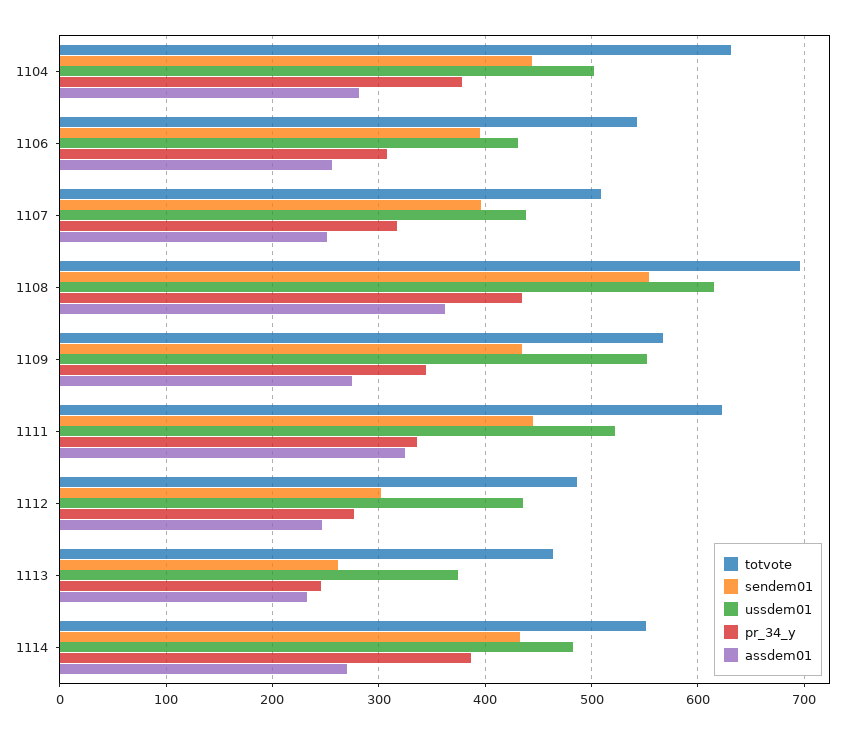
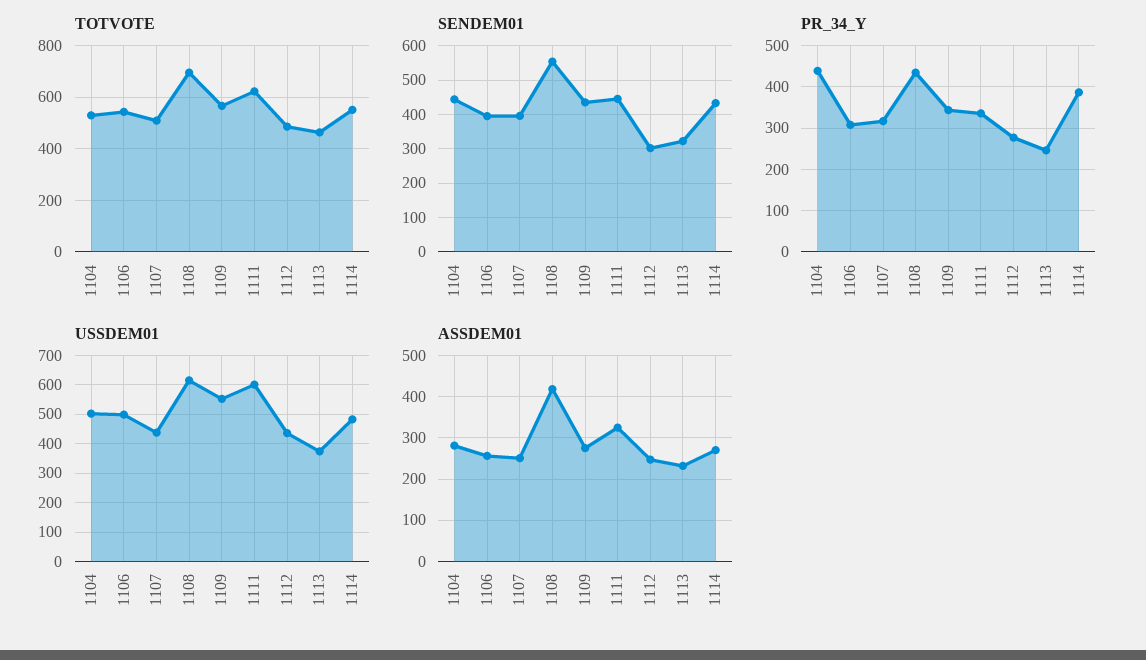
  {
    "totvote": {
-     "1104": 630,
+     "1104": 525,
      "1106": 540,
      "1107": 510,
      "1108": 700,
      "1109": 570,
      "1111": 620,
      "1112": 490,
      "1113": 460,
      "1114": 550
    },
    "sendem01": {
      "1104": 440,
      "1106": 400,
      "1107": 400,
      "1108": 550,
      "1109": 440,
      "1111": 450,
      "1112": 300,
-     "1113": 260,
+     "1113": 320,
      "1114": 430
    },
    "ussdem01": {
      "1104": 500,
-     "1106": 430,
+     "1106": 500,
      "1107": 440,
      "1108": 620,
      "1109": 550,
-     "1111": 520,
+     "1111": 600,
      "1112": 440,
      "1113": 370,
      "1114": 480
    },
    "pr_34_y": {
-     "1104": 380,
+     "1104": 440,
      "1106": 310,
      "1107": 320,
      "1108": 440,
      "1109": 340,
      "1111": 340,
      "1112": 280,
      "1113": 250,
      "1114": 390
    },
    "assdem01": {
      "1104": 280,
      "1106": 260,
      "1107": 250,
-     "1108": 360,
+     "1108": 420,
      "1109": 280,
      "1111": 330,
      "1112": 250,
      "1113": 230,
      "1114": 270
    }
  }

